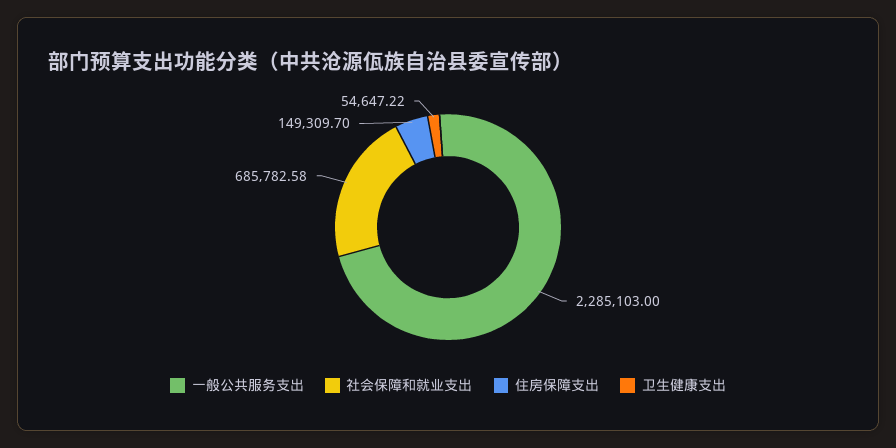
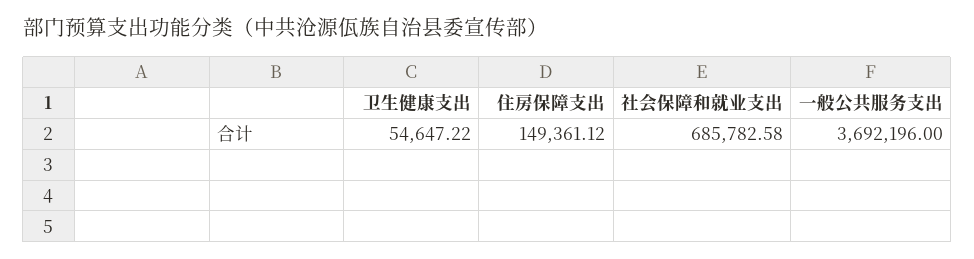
  {
-   "一般公共服务支出": 2285103,
+   "一般公共服务支出": 3692196,
    "社会保障和就业支出": 685782.58,
-   "住房保障支出": 149309.7,
+   "住房保障支出": 149361.12,
    "卫生健康支出": 54647.22
  }

